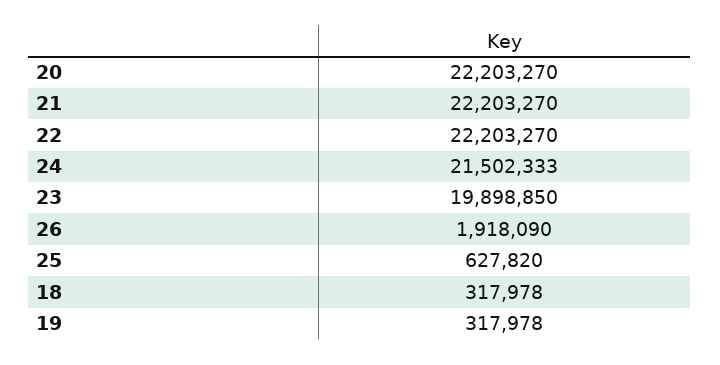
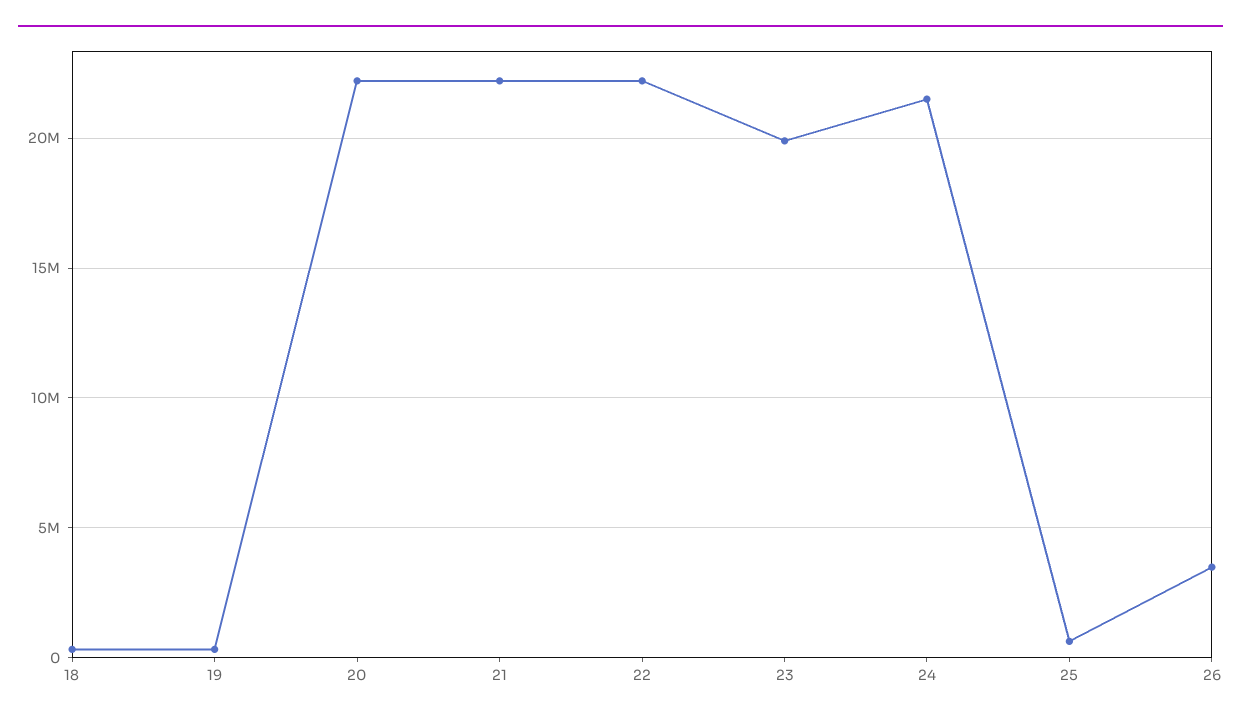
  {
    "20": 22203270,
    "21": 22203270,
    "22": 22203270,
    "24": 21502333,
    "23": 19898850,
-   "26": 1918090,
+   "26": 3500000,
    "25": 627820,
    "18": 317978,
    "19": 317978
  }

